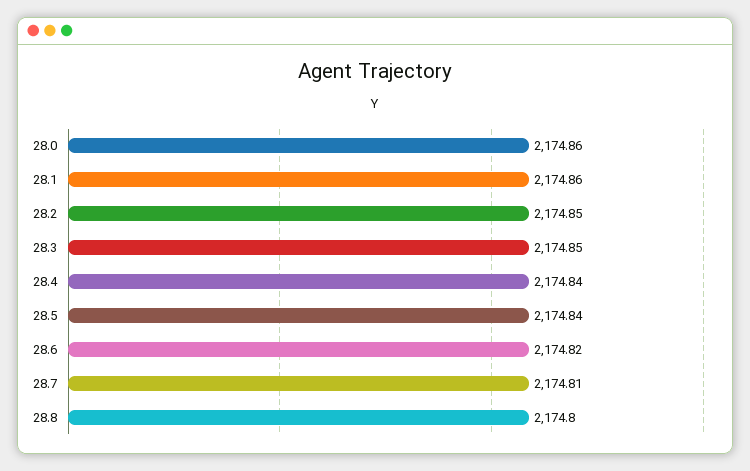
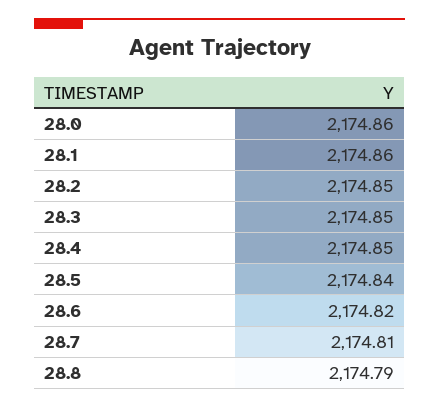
  {
    "28.0": 2174.86,
    "28.1": 2174.86,
    "28.2": 2174.85,
    "28.3": 2174.85,
-   "28.4": 2174.84,
+   "28.4": 2174.85,
    "28.5": 2174.84,
    "28.6": 2174.82,
    "28.7": 2174.81,
-   "28.8": 2174.8
+   "28.8": 2174.79
  }

